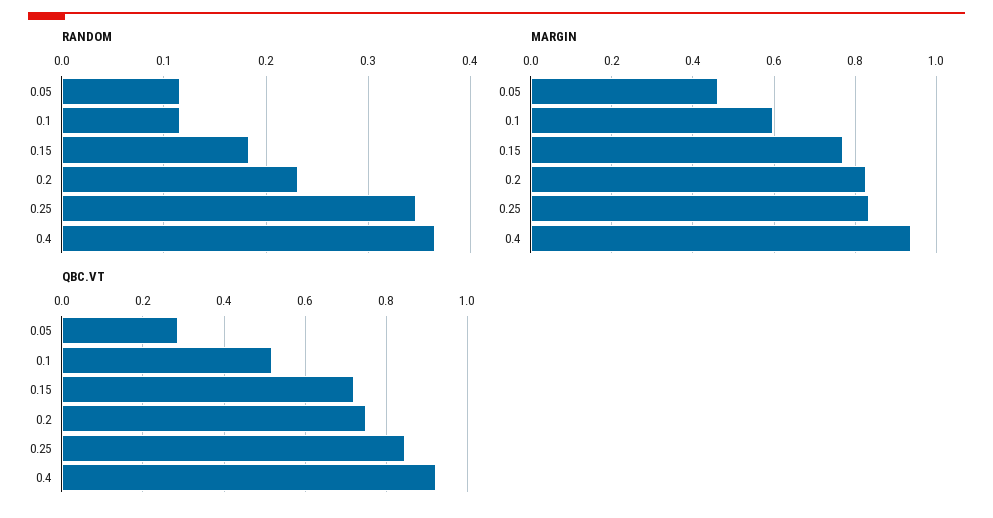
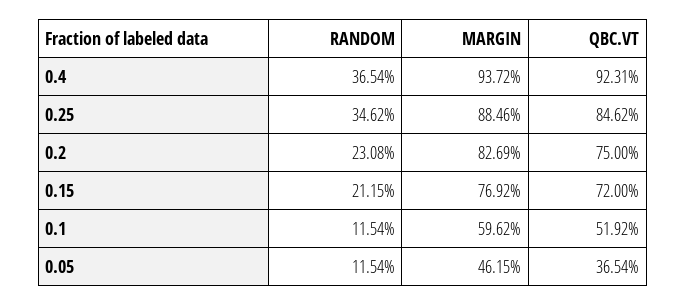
  {
    "RANDOM": {
      "0.05": 0.1154,
      "0.1": 0.1154,
-     "0.15": 0.18,
+     "0.15": 0.2115,
      "0.2": 0.2308,
      "0.25": 0.3462,
      "0.4": 0.3654
    },
    "MARGIN": {
      "0.05": 0.4615,
      "0.1": 0.5962,
      "0.15": 0.7692,
      "0.2": 0.8269,
-     "0.25": 0.84,
+     "0.25": 0.8846,
      "0.4": 0.9372
    },
    "QBC.VT": {
-     "0.05": 0.28,
+     "0.05": 0.3654,
      "0.1": 0.5192,
      "0.15": 0.72,
      "0.2": 0.75,
      "0.25": 0.8462,
      "0.4": 0.9231
    }
  }

